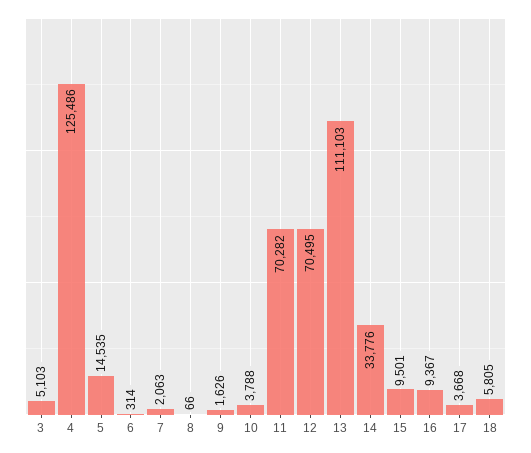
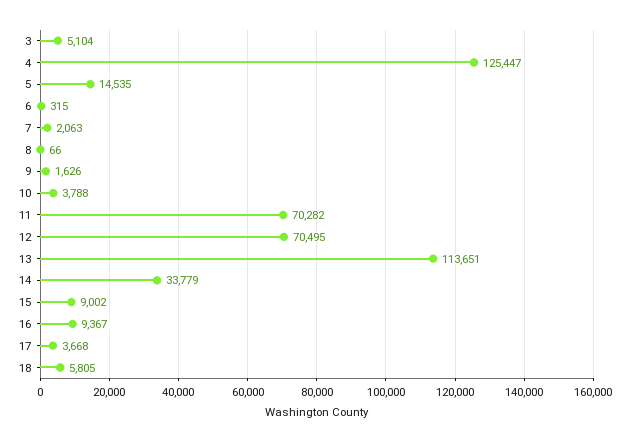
  {
-   "3": 5103,
+   "3": 5104,
-   "4": 125486,
+   "4": 125447,
    "5": 14535,
-   "6": 314,
+   "6": 315,
    "7": 2063,
    "8": 66,
    "9": 1626,
    "10": 3788,
    "11": 70282,
    "12": 70495,
-   "13": 111103,
+   "13": 113651,
-   "14": 33776,
+   "14": 33779,
-   "15": 9501,
+   "15": 9002,
    "16": 9367,
    "17": 3668,
    "18": 5805
  }

